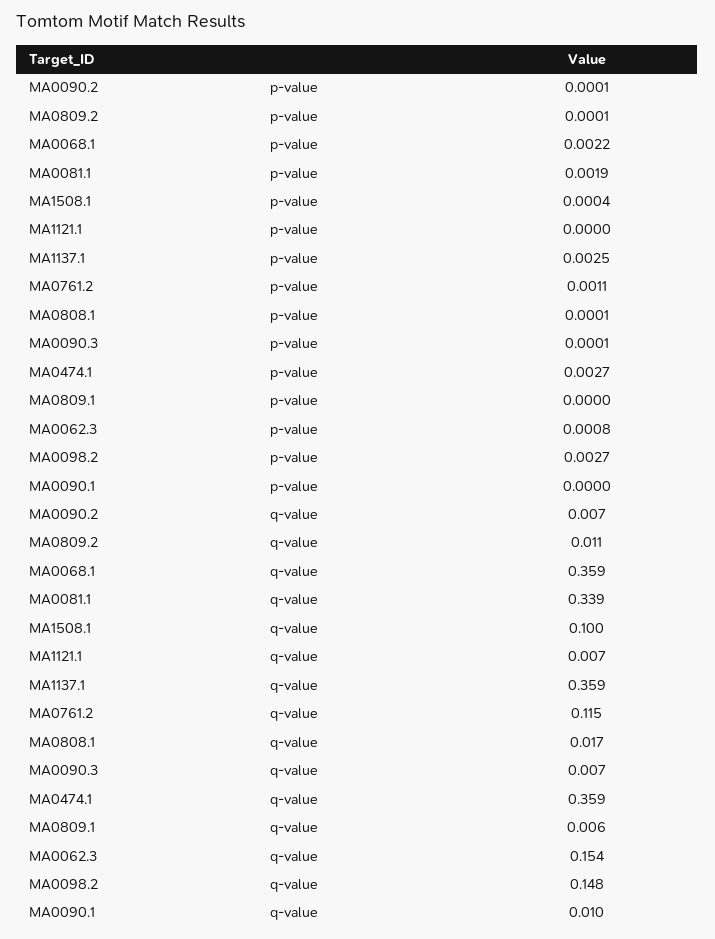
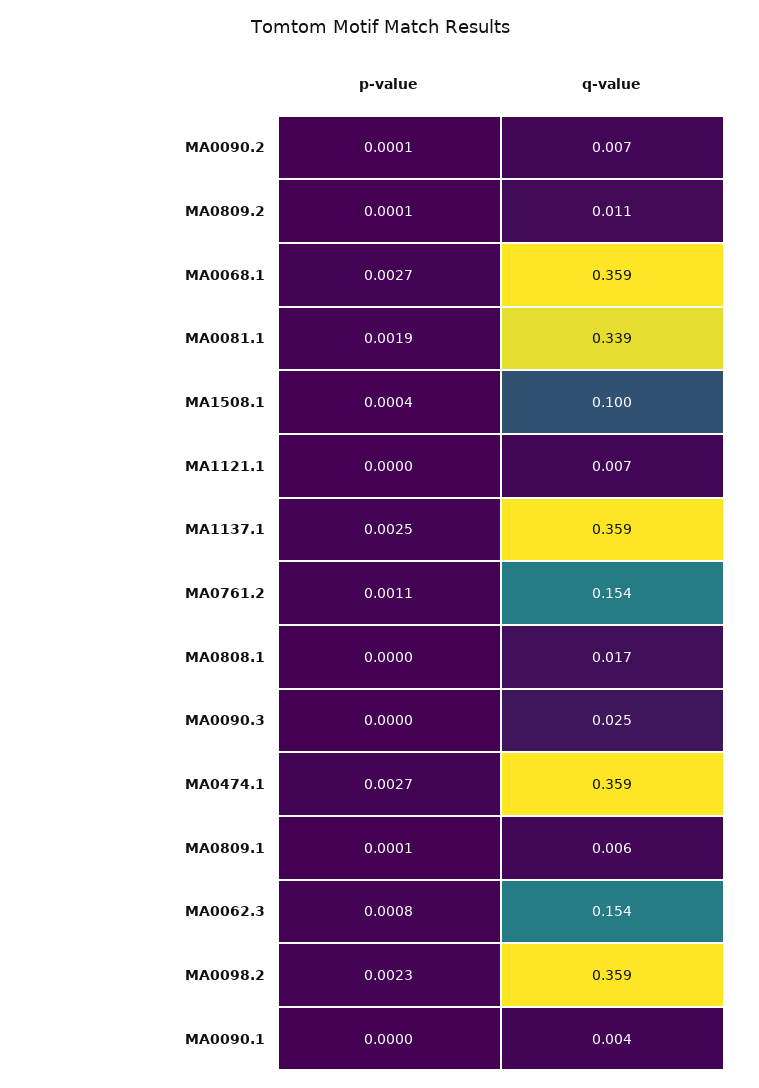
  {
    "MA0090.2": {
      "p-value": 0.0001,
      "q-value": 0.007
    },
    "MA0809.2": {
      "p-value": 0.0001,
      "q-value": 0.011
    },
    "MA0068.1": {
-     "p-value": 0.0022,
+     "p-value": 0.0027,
      "q-value": 0.359
    },
    "MA0081.1": {
      "p-value": 0.0019,
      "q-value": 0.339
    },
    "MA1508.1": {
      "p-value": 0.0004,
      "q-value": 0.1
    },
    "MA1121.1": {
      "p-value": 0,
      "q-value": 0.007
    },
    "MA1137.1": {
      "p-value": 0.0025,
      "q-value": 0.359
    },
    "MA0761.2": {
      "p-value": 0.0011,
-     "q-value": 0.115
+     "q-value": 0.154
    },
    "MA0808.1": {
-     "p-value": 0.0001,
+     "p-value": 0,
      "q-value": 0.017
    },
    "MA0090.3": {
-     "p-value": 0.0001,
+     "p-value": 0,
-     "q-value": 0.007
+     "q-value": 0.025
    },
    "MA0474.1": {
      "p-value": 0.0027,
      "q-value": 0.359
    },
    "MA0809.1": {
-     "p-value": 0,
+     "p-value": 0.0001,
      "q-value": 0.006
    },
    "MA0062.3": {
      "p-value": 0.0008,
      "q-value": 0.154
    },
    "MA0098.2": {
-     "p-value": 0.0027,
+     "p-value": 0.0023,
-     "q-value": 0.148
+     "q-value": 0.359
    },
    "MA0090.1": {
      "p-value": 0,
-     "q-value": 0.01
+     "q-value": 0.004
    }
  }

